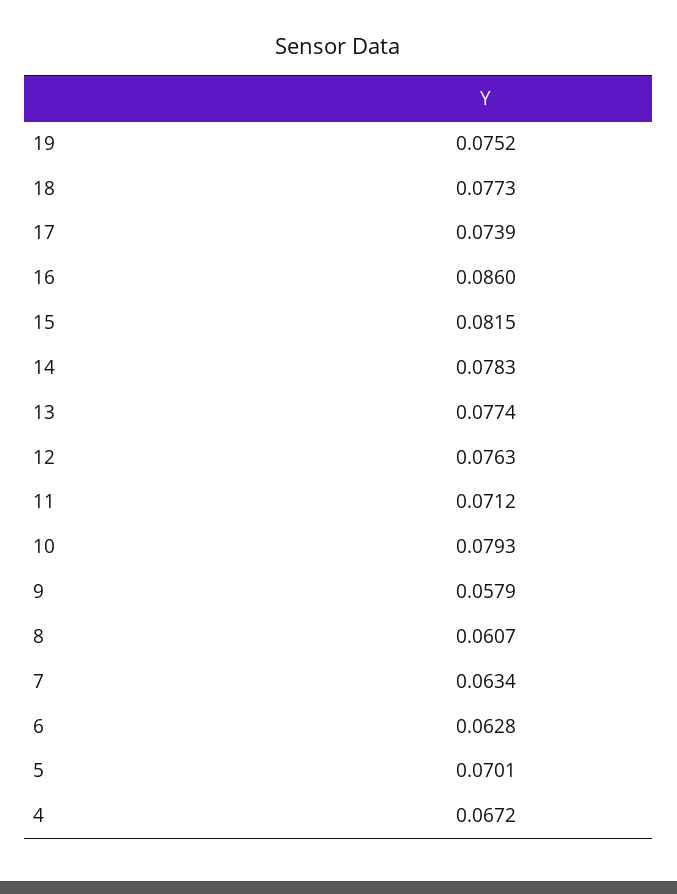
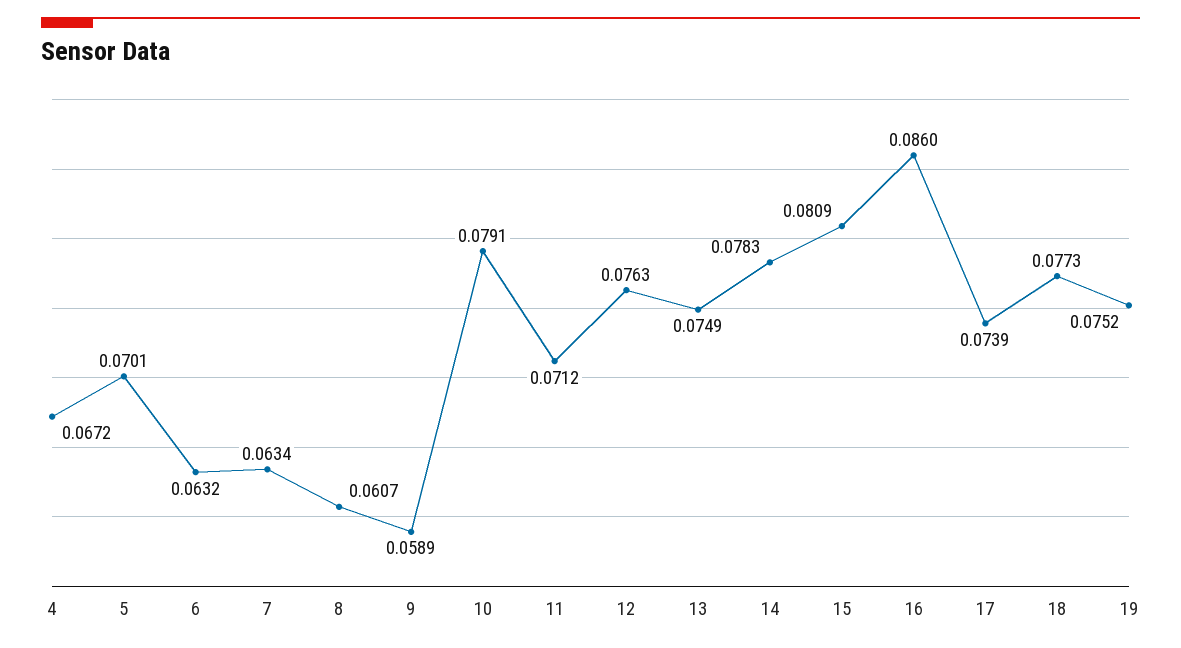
  {
    "19": 0.0752,
    "18": 0.0773,
    "17": 0.0739,
    "16": 0.086,
-   "15": 0.0815,
+   "15": 0.0809,
    "14": 0.0783,
-   "13": 0.0774,
+   "13": 0.0749,
    "12": 0.0763,
    "11": 0.0712,
-   "10": 0.0793,
+   "10": 0.0791,
-   "9": 0.0579,
+   "9": 0.0589,
    "8": 0.0607,
    "7": 0.0634,
-   "6": 0.0628,
+   "6": 0.0632,
    "5": 0.0701,
    "4": 0.0672
  }

